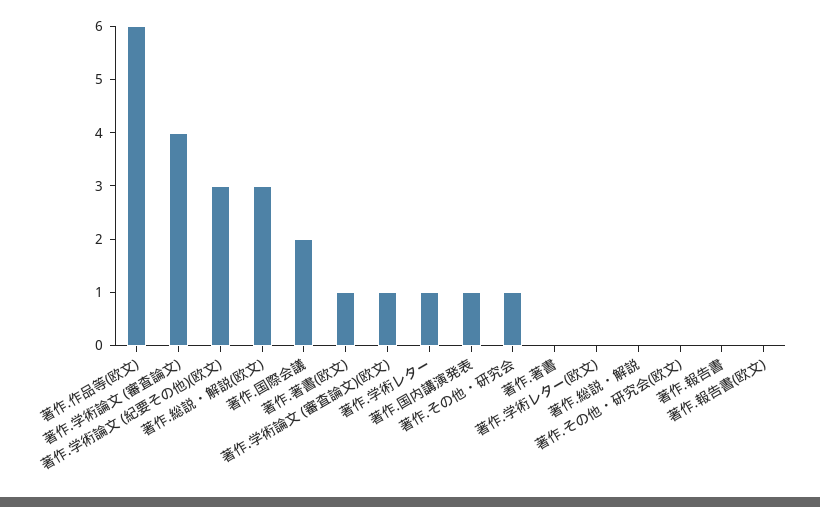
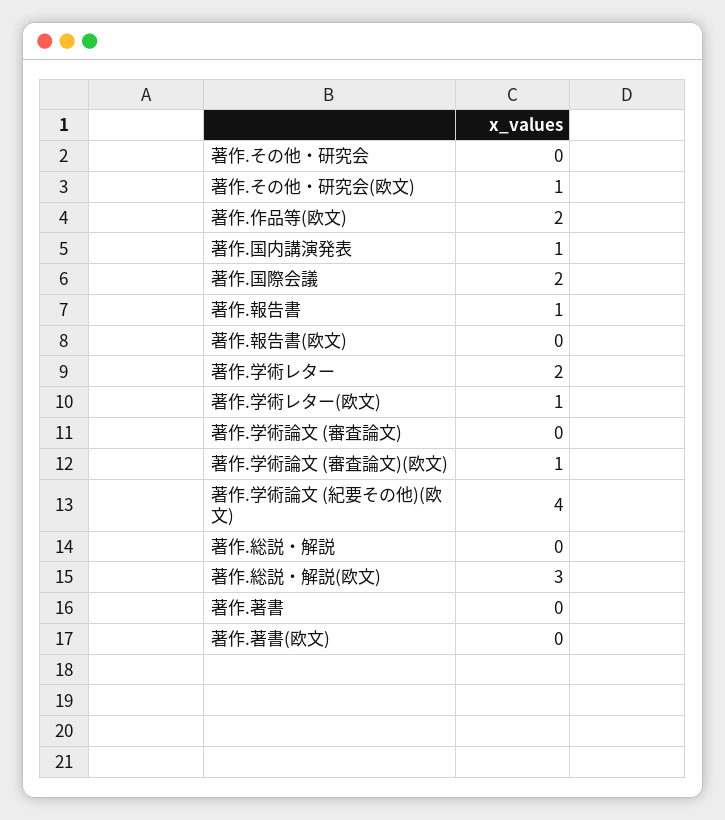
  {
-   "著作.作品等(欧文)": 6,
+   "著作.作品等(欧文)": 2,
-   "著作.学術論文 (審査論文)": 4,
+   "著作.学術論文 (審査論文)": 0,
-   "著作.学術論文 (紀要その他)(欧文)": 3,
+   "著作.学術論文 (紀要その他)(欧文)": 4,
    "著作.総説・解説(欧文)": 3,
    "著作.国際会議": 2,
-   "著作.著書(欧文)": 1,
+   "著作.著書(欧文)": 0,
    "著作.学術論文 (審査論文)(欧文)": 1,
-   "著作.学術レター": 1,
+   "著作.学術レター": 2,
    "著作.国内講演発表": 1,
-   "著作.その他・研究会": 1,
+   "著作.その他・研究会": 0,
    "著作.著書": 0,
-   "著作.学術レター(欧文)": 0,
+   "著作.学術レター(欧文)": 1,
    "著作.総説・解説": 0,
-   "著作.その他・研究会(欧文)": 0,
+   "著作.その他・研究会(欧文)": 1,
-   "著作.報告書": 0,
+   "著作.報告書": 1,
    "著作.報告書(欧文)": 0
  }

